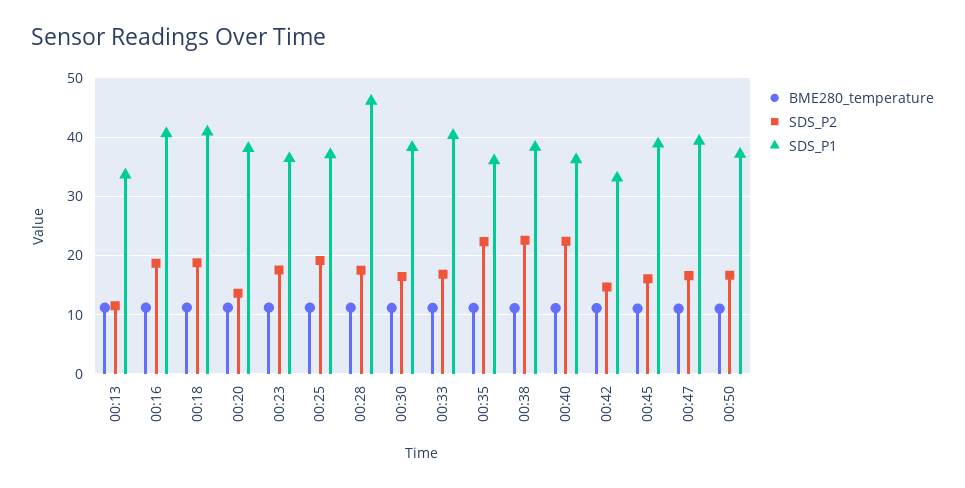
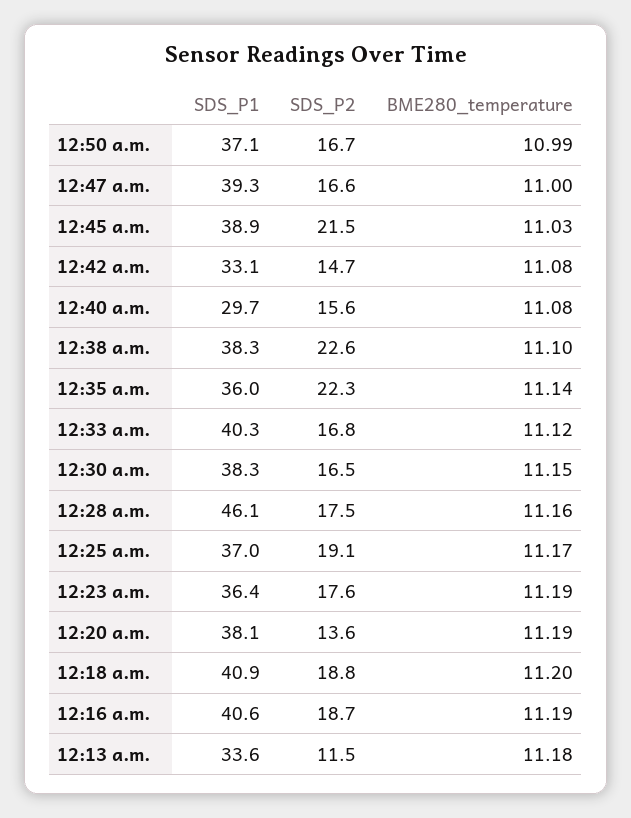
  {
    "BME280_temperature": {
      "00:13": 11.18,
      "00:16": 11.19,
      "00:18": 11.2,
      "00:20": 11.19,
      "00:23": 11.19,
      "00:25": 11.17,
      "00:28": 11.16,
      "00:30": 11.15,
      "00:33": 11.12,
      "00:35": 11.14,
      "00:38": 11.1,
      "00:40": 11.08,
      "00:42": 11.08,
      "00:45": 11.03,
      "00:47": 11,
      "00:50": 10.99
    },
    "SDS_P2": {
      "00:13": 11.5,
      "00:16": 18.7,
      "00:18": 18.8,
      "00:20": 13.6,
      "00:23": 17.6,
      "00:25": 19.1,
      "00:28": 17.5,
      "00:30": 16.5,
      "00:33": 16.8,
      "00:35": 22.3,
      "00:38": 22.6,
-     "00:40": 22,
+     "00:40": 15.6,
      "00:42": 14.7,
-     "00:45": 16,
+     "00:45": 21.5,
      "00:47": 16.6,
      "00:50": 16.7
    },
    "SDS_P1": {
      "00:13": 33.6,
      "00:16": 40.6,
      "00:18": 40.9,
      "00:20": 38.1,
      "00:23": 36.4,
      "00:25": 37,
      "00:28": 46.1,
      "00:30": 38.3,
      "00:33": 40.3,
      "00:35": 36,
      "00:38": 38.3,
-     "00:40": 36,
+     "00:40": 29.7,
      "00:42": 33.1,
      "00:45": 38.9,
      "00:47": 39.3,
      "00:50": 37.1
    }
  }

